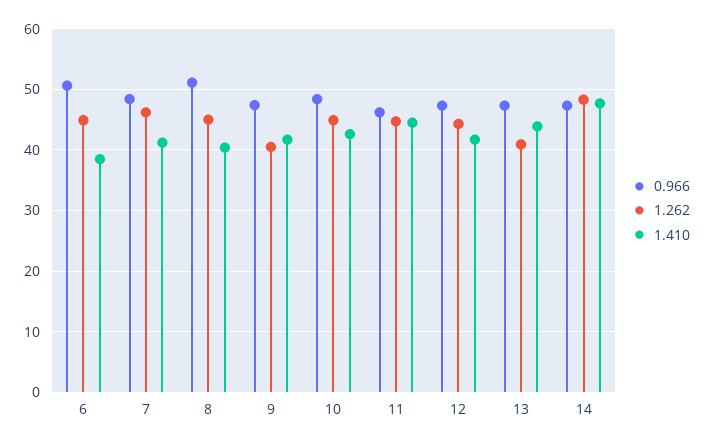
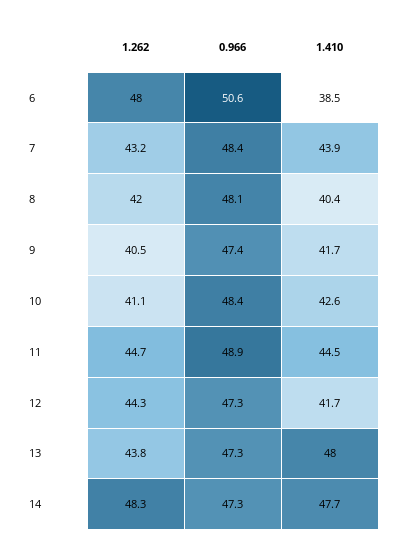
  {
    "0.966": {
      "6": 50.6,
      "7": 48.4,
-     "8": 51,
+     "8": 48.1,
      "9": 47.4,
      "10": 48.4,
-     "11": 46,
+     "11": 48.9,
      "12": 47.3,
      "13": 47.3,
      "14": 47.3
    },
    "1.262": {
-     "6": 45,
+     "6": 48,
-     "7": 46,
+     "7": 43.2,
-     "8": 45,
+     "8": 42,
      "9": 40.5,
-     "10": 45,
+     "10": 41.1,
      "11": 44.7,
      "12": 44.3,
-     "13": 41,
+     "13": 43.8,
      "14": 48.3
    },
    "1.410": {
      "6": 38.5,
-     "7": 41,
+     "7": 43.9,
      "8": 40.4,
      "9": 41.7,
      "10": 42.6,
      "11": 44.5,
      "12": 41.7,
-     "13": 44,
+     "13": 48,
      "14": 47.7
    }
  }

